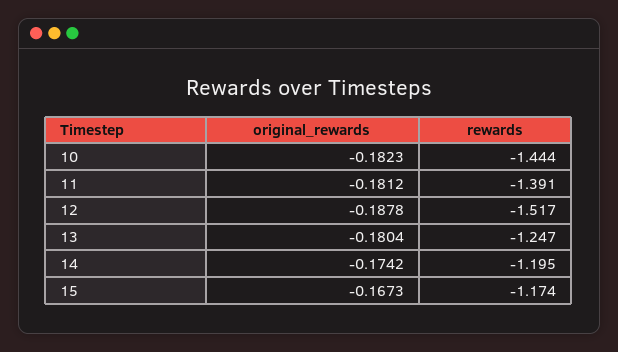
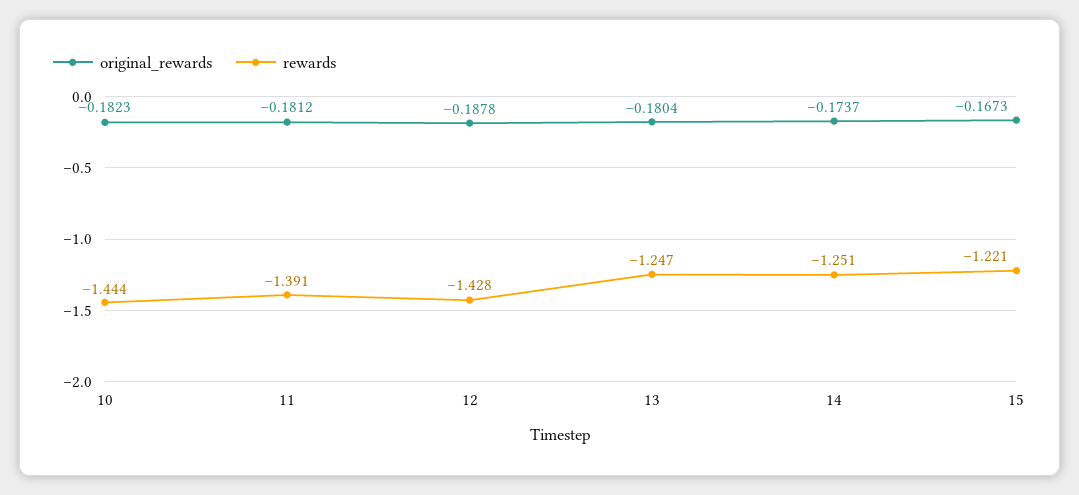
  {
    "original_rewards": {
      "10": -0.1823,
      "11": -0.1812,
      "12": -0.1878,
      "13": -0.1804,
-     "14": -0.1742,
+     "14": -0.1737,
      "15": -0.1673
    },
    "rewards": {
      "10": -1.444,
      "11": -1.391,
-     "12": -1.517,
+     "12": -1.428,
      "13": -1.247,
-     "14": -1.195,
+     "14": -1.251,
-     "15": -1.174
+     "15": -1.221
    }
  }

